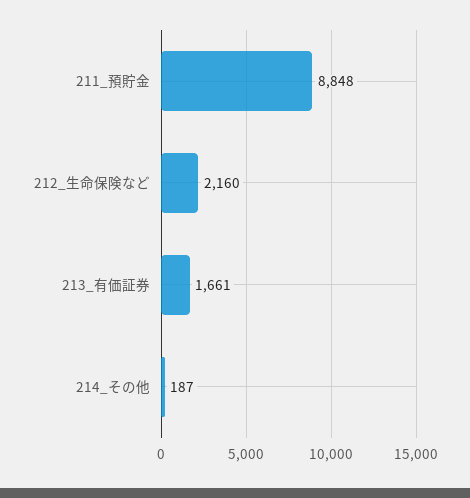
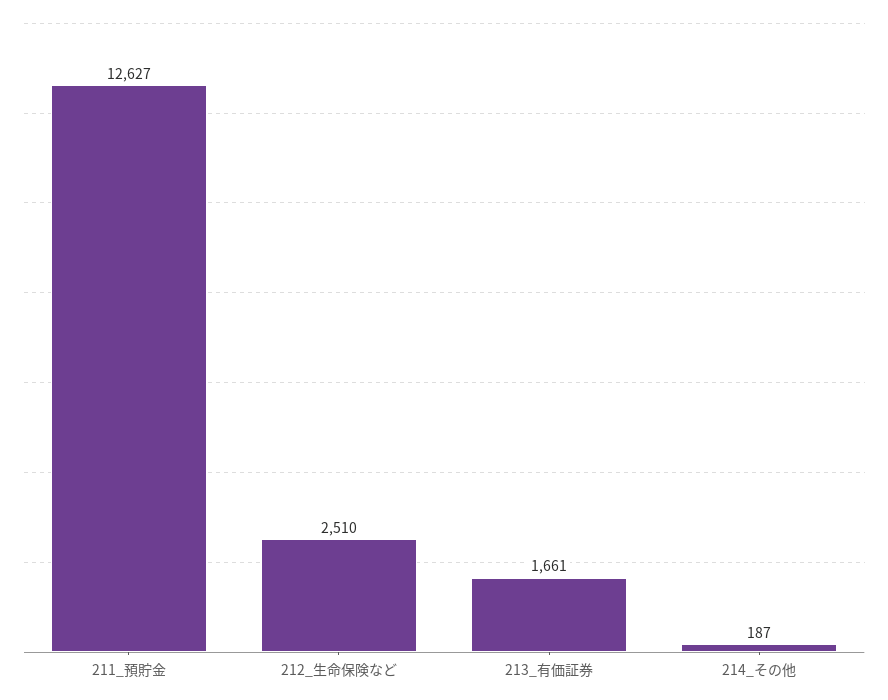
  {
-   "211_預貯金": 8848,
+   "211_預貯金": 12627,
-   "212_生命保険など": 2160,
+   "212_生命保険など": 2510,
    "213_有価証券": 1661,
    "214_その他": 187
  }

